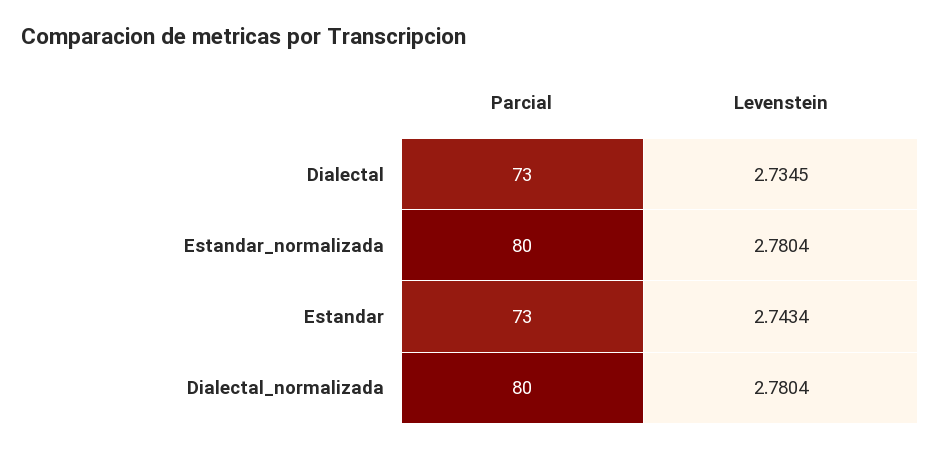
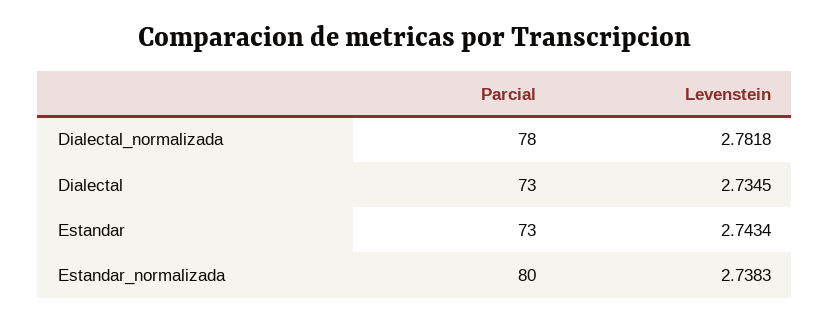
  {
    "Parcial": {
      "Dialectal": 73,
      "Estandar_normalizada": 80,
      "Estandar": 73,
-     "Dialectal_normalizada": 80
+     "Dialectal_normalizada": 78
    },
    "Levenstein": {
      "Dialectal": 2.7345,
-     "Estandar_normalizada": 2.7804,
+     "Estandar_normalizada": 2.7383,
      "Estandar": 2.7434,
-     "Dialectal_normalizada": 2.7804
+     "Dialectal_normalizada": 2.7818
    }
  }

